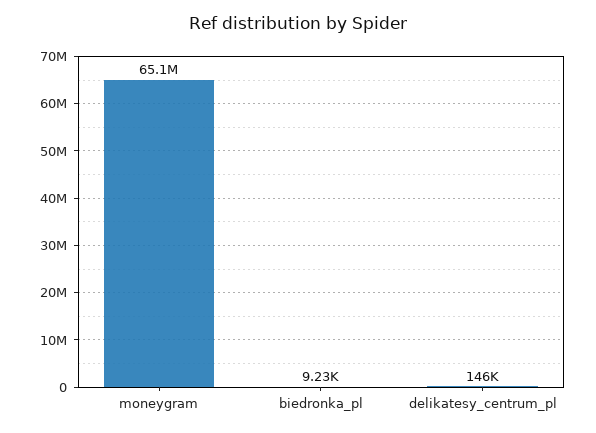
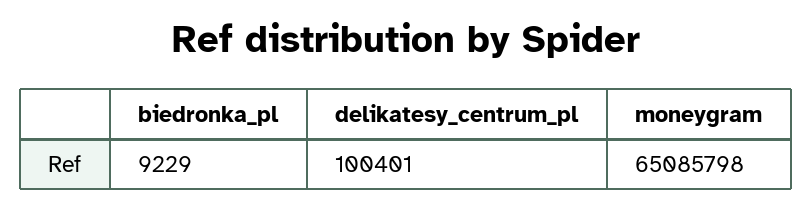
  {
    "moneygram": 65085798,
    "biedronka_pl": 9229,
-   "delikatesy_centrum_pl": 146000
+   "delikatesy_centrum_pl": 100401
  }

